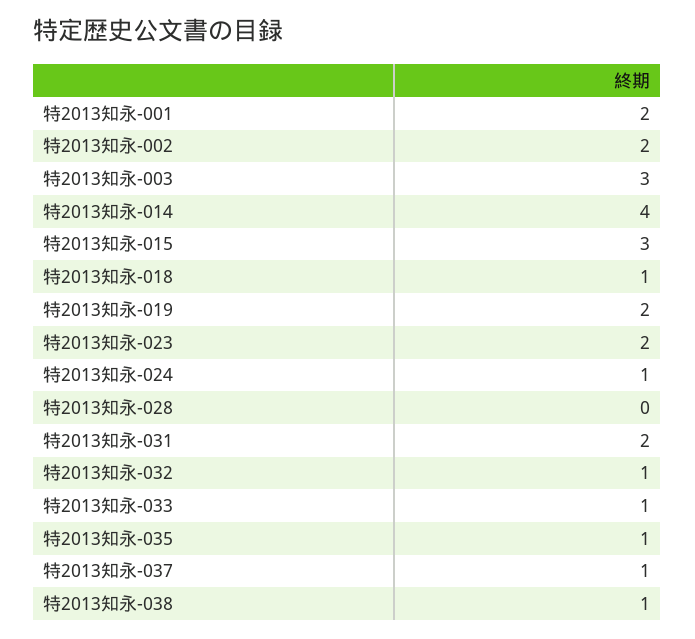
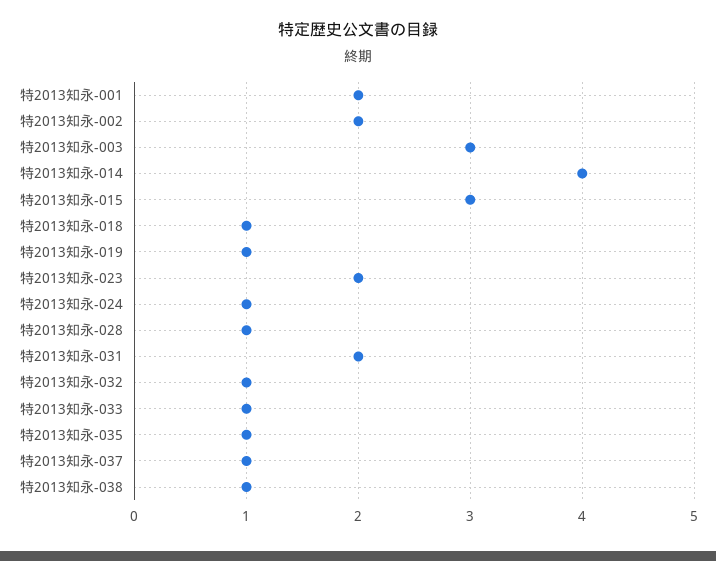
  {
    "特2013知永-001": 2,
    "特2013知永-002": 2,
    "特2013知永-003": 3,
    "特2013知永-014": 4,
    "特2013知永-015": 3,
    "特2013知永-018": 1,
-   "特2013知永-019": 2,
+   "特2013知永-019": 1,
    "特2013知永-023": 2,
    "特2013知永-024": 1,
-   "特2013知永-028": 0,
+   "特2013知永-028": 1,
    "特2013知永-031": 2,
    "特2013知永-032": 1,
    "特2013知永-033": 1,
    "特2013知永-035": 1,
    "特2013知永-037": 1,
    "特2013知永-038": 1
  }

